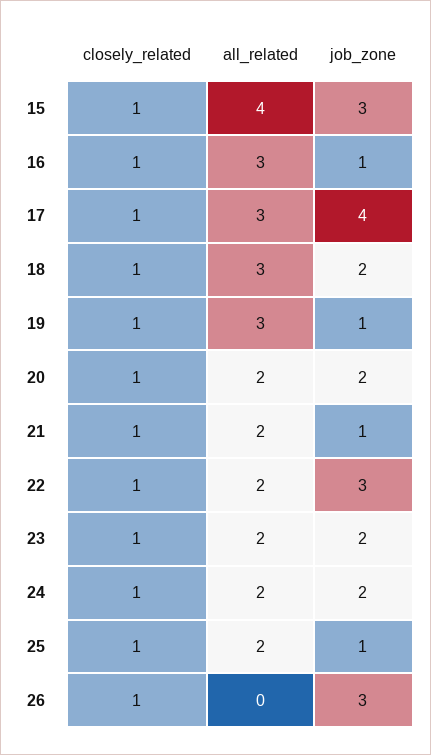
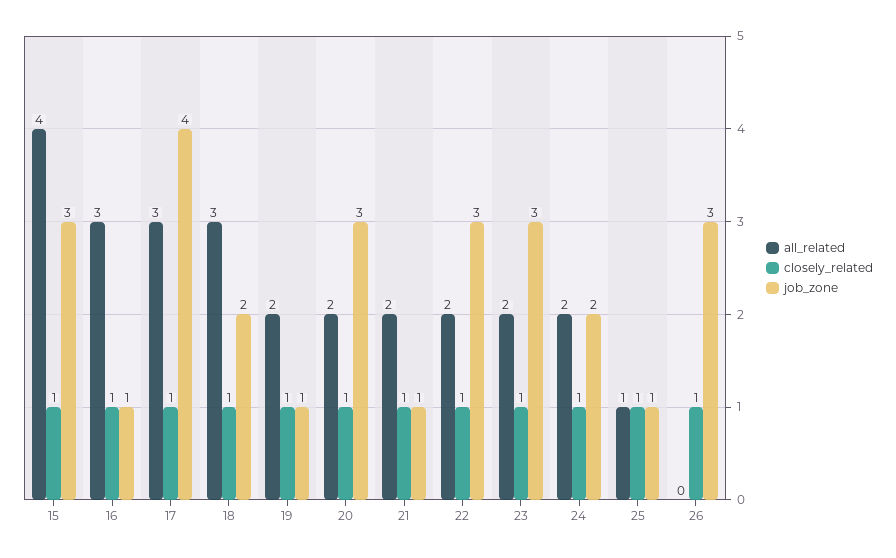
  {
    "closely_related": {
      "15": 1,
      "16": 1,
      "17": 1,
      "18": 1,
      "19": 1,
      "20": 1,
      "21": 1,
      "22": 1,
      "23": 1,
      "24": 1,
      "25": 1,
      "26": 1
    },
    "all_related": {
      "15": 4,
      "16": 3,
      "17": 3,
      "18": 3,
-     "19": 3,
+     "19": 2,
      "20": 2,
      "21": 2,
      "22": 2,
      "23": 2,
      "24": 2,
-     "25": 2,
+     "25": 1,
      "26": 0
    },
    "job_zone": {
      "15": 3,
      "16": 1,
      "17": 4,
      "18": 2,
      "19": 1,
-     "20": 2,
+     "20": 3,
      "21": 1,
      "22": 3,
-     "23": 2,
+     "23": 3,
      "24": 2,
      "25": 1,
      "26": 3
    }
  }

